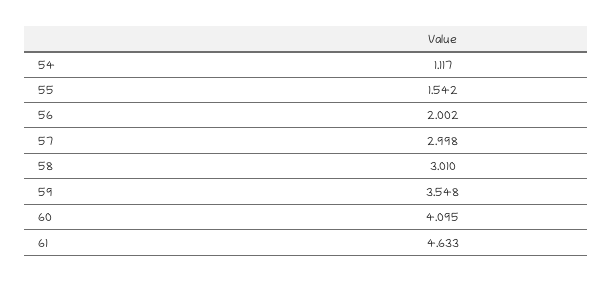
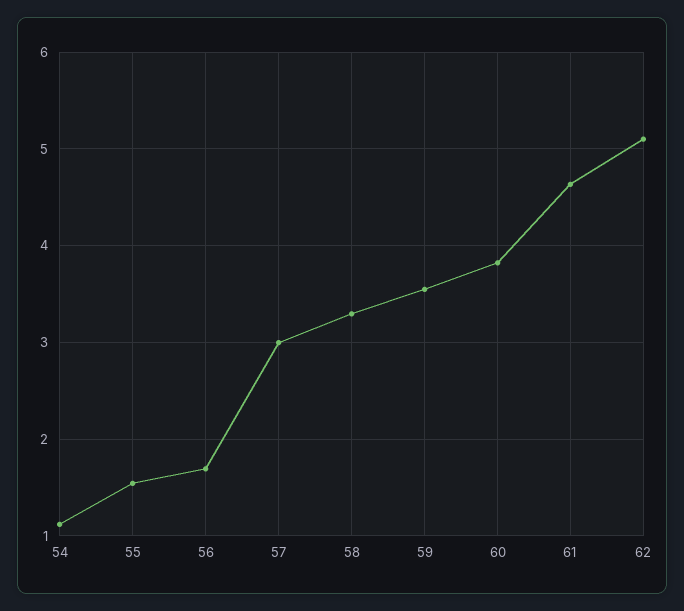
  {
    "54": 1.117,
    "55": 1.542,
-   "56": 2.002,
+   "56": 1.7,
    "57": 2.998,
-   "58": 3.01,
+   "58": 3.3,
    "59": 3.548,
-   "60": 4.095,
+   "60": 3.8,
-   "61": 4.633
+   "61": 4.633,
+   "62": 5.1
  }

